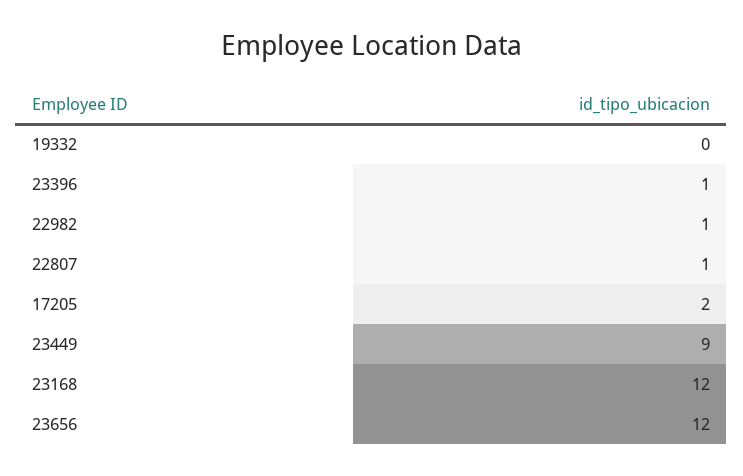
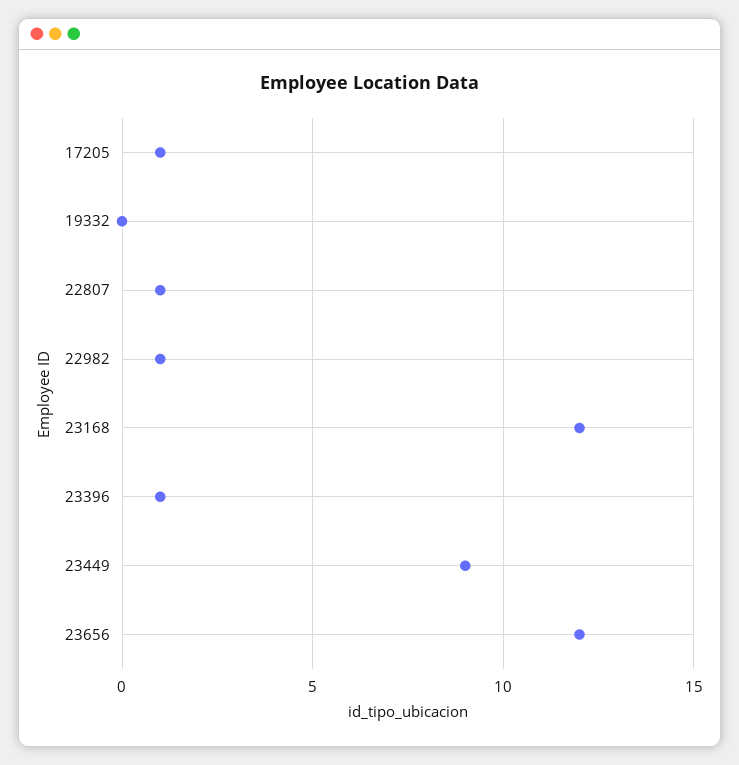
  {
    "19332": 0,
    "23396": 1,
    "22982": 1,
    "22807": 1,
-   "17205": 2,
+   "17205": 1,
    "23449": 9,
    "23168": 12,
    "23656": 12
  }

